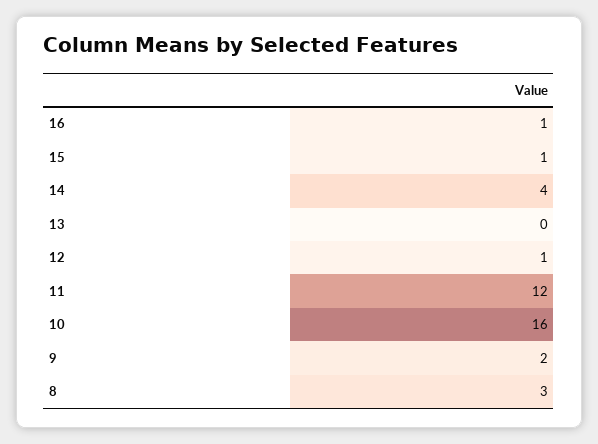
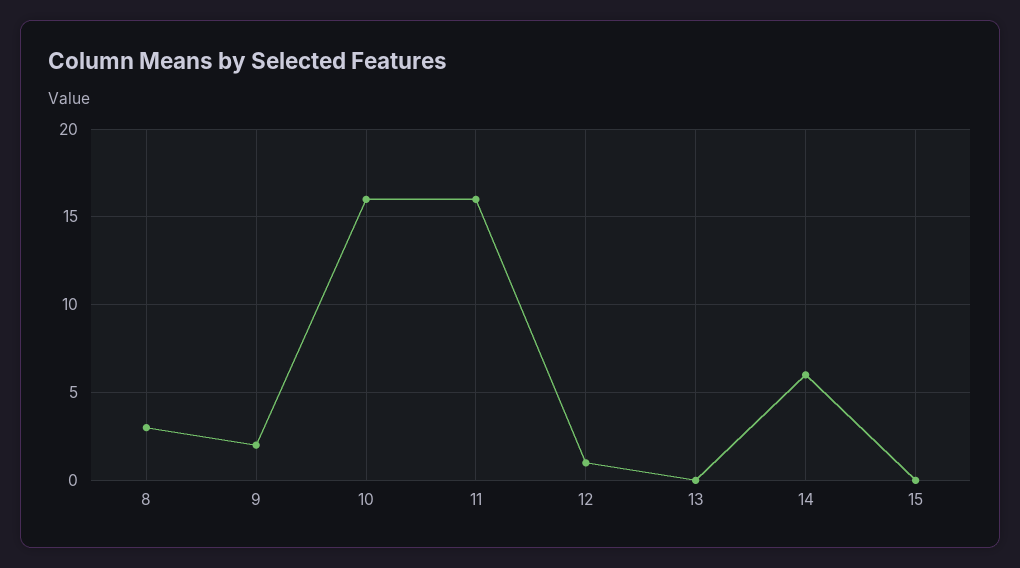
  {
-   "16": 1,
-   "15": 1,
+   "15": 0,
-   "14": 4,
+   "14": 6,
    "13": 0,
    "12": 1,
-   "11": 12,
+   "11": 16,
    "10": 16,
    "9": 2,
    "8": 3
  }

